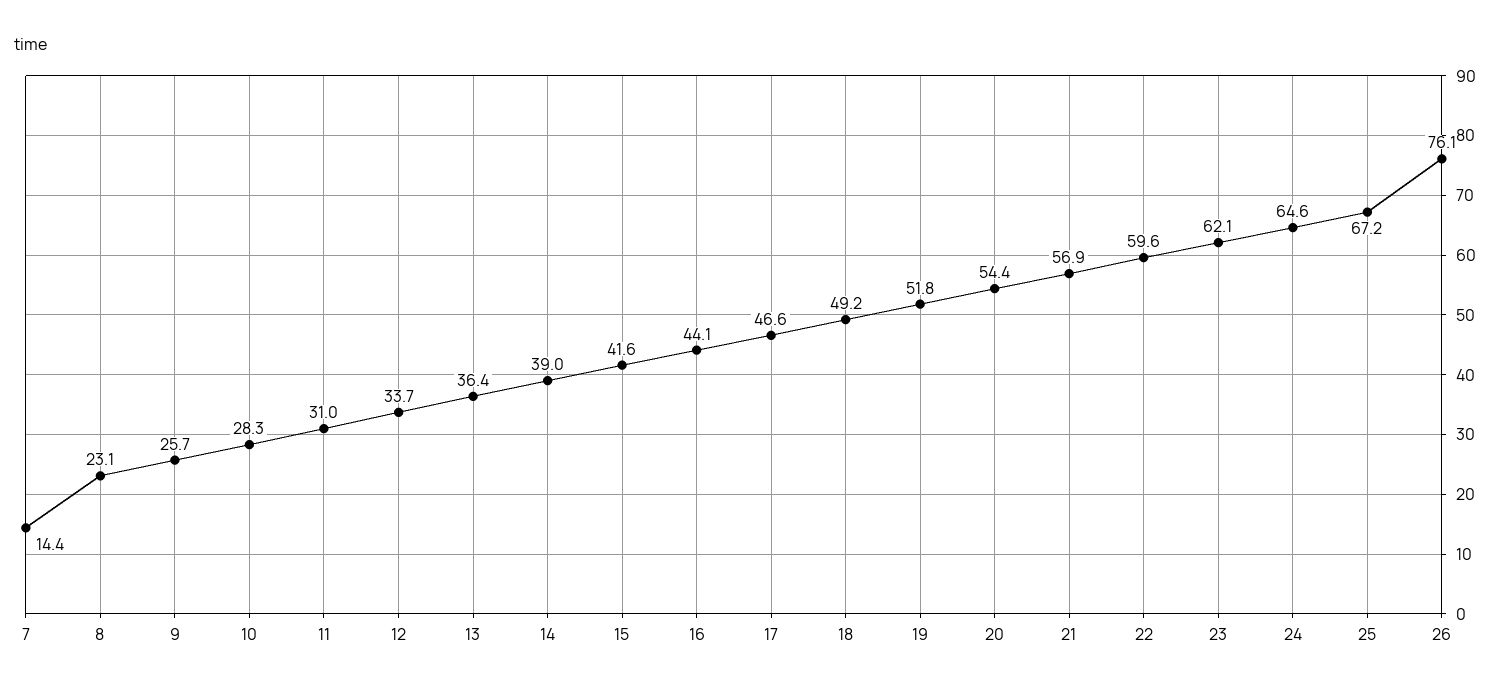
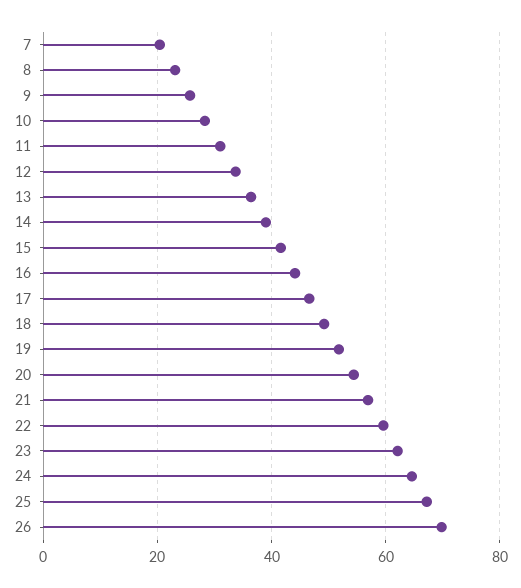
  {
-   "7": 14.4,
+   "7": 20,
    "8": 23.1,
    "9": 25.7,
    "10": 28.3,
    "11": 31,
    "12": 33.7,
    "13": 36.4,
    "14": 39,
    "15": 41.6,
    "16": 44.1,
    "17": 46.6,
    "18": 49.2,
    "19": 51.8,
    "20": 54.4,
    "21": 56.9,
    "22": 59.6,
    "23": 62.1,
    "24": 64.6,
    "25": 67.2,
-   "26": 76.1
+   "26": 70
  }

